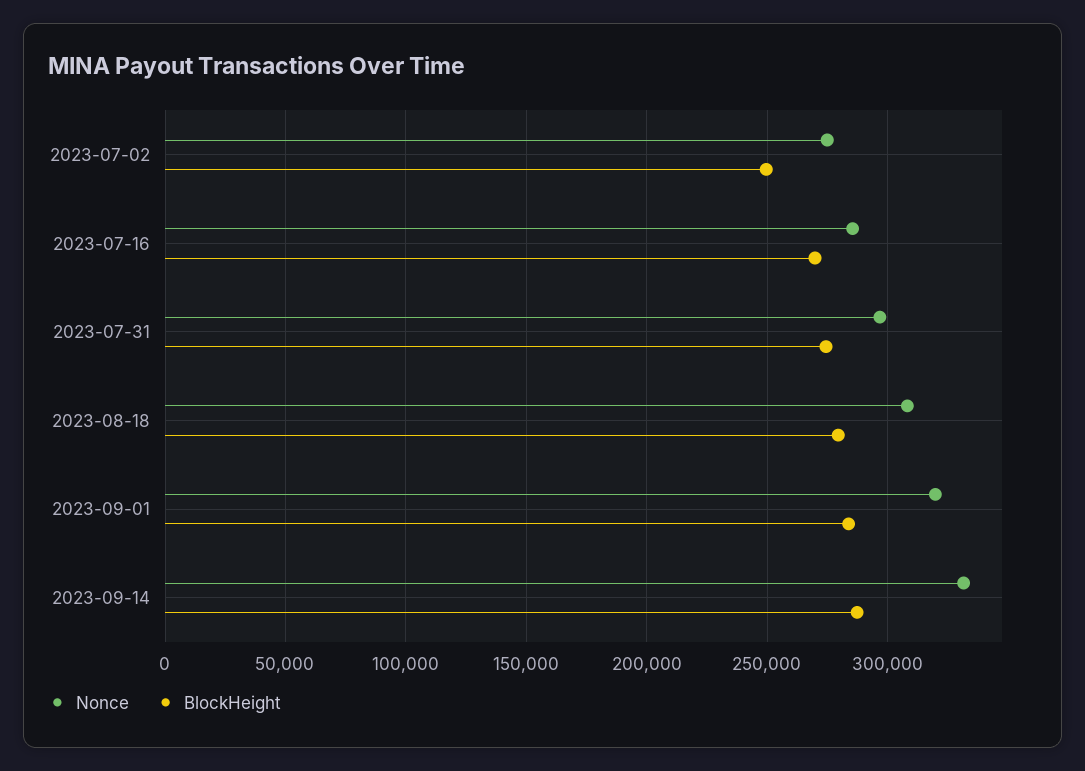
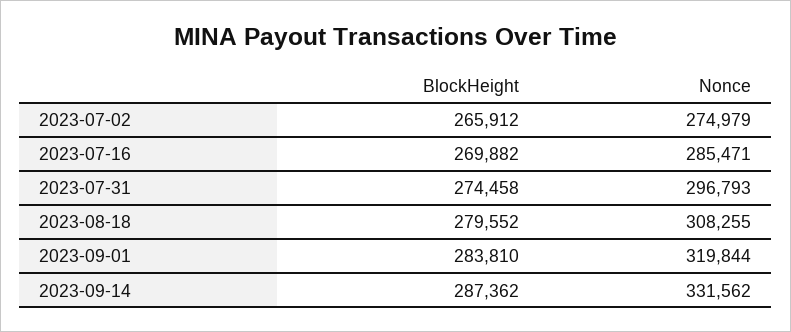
  {
    "Nonce": {
      "2023-07-02": 274979,
      "2023-07-16": 285471,
      "2023-07-31": 296793,
      "2023-08-18": 308255,
      "2023-09-01": 319844,
      "2023-09-14": 331562
    },
    "BlockHeight": {
-     "2023-07-02": 250000,
+     "2023-07-02": 265912,
      "2023-07-16": 269882,
      "2023-07-31": 274458,
      "2023-08-18": 279552,
      "2023-09-01": 283810,
      "2023-09-14": 287362
    }
  }

